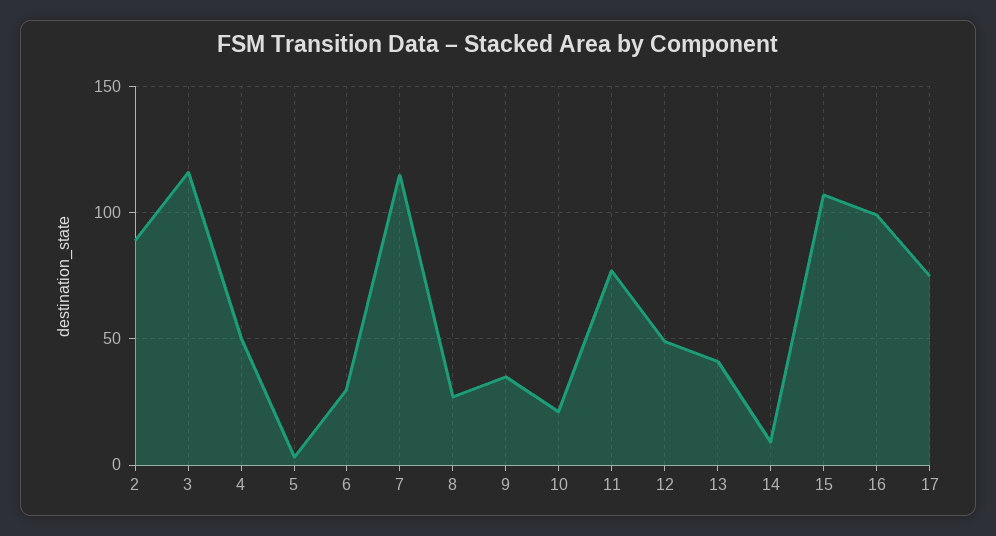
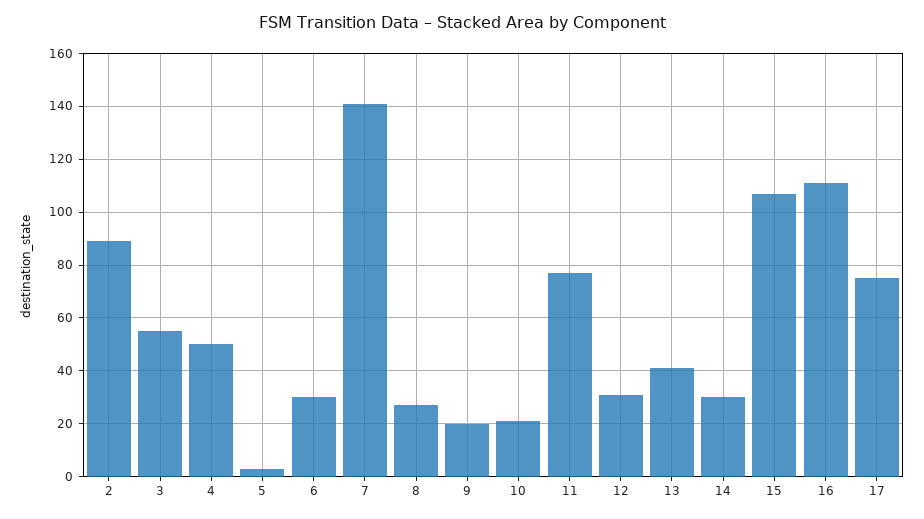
  {
    "2": 90,
-   "3": 115,
+   "3": 55,
    "4": 50,
    "5": 5,
    "6": 30,
-   "7": 115,
+   "7": 140,
    "8": 25,
-   "9": 35,
+   "9": 20,
    "10": 20,
    "11": 75,
-   "12": 50,
+   "12": 30,
    "13": 40,
-   "14": 10,
+   "14": 30,
    "15": 105,
-   "16": 100,
+   "16": 110,
    "17": 75
  }

